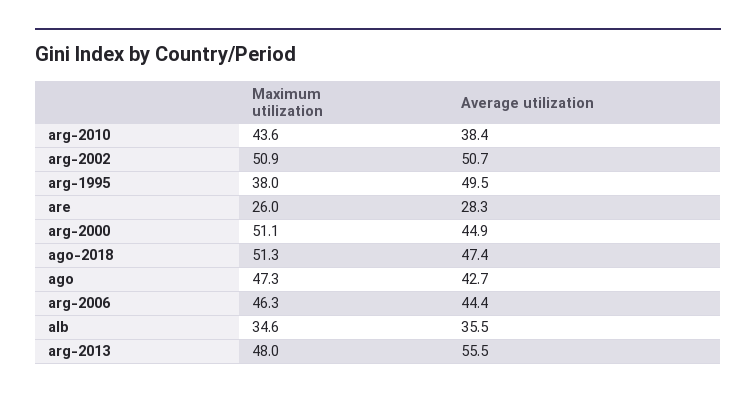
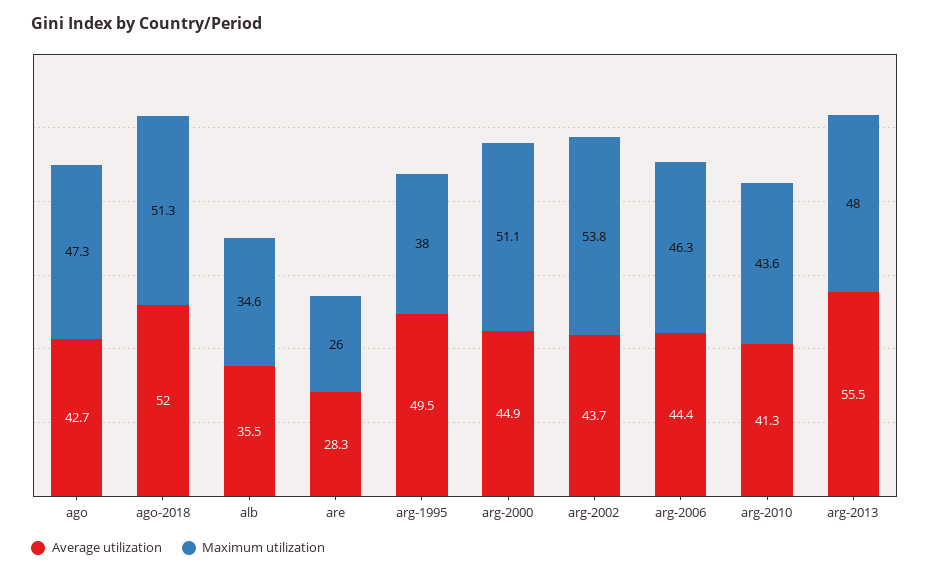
  {
    "Maximum utilization": {
      "arg-2010": 43.6,
-     "arg-2002": 50.9,
+     "arg-2002": 53.8,
      "arg-1995": 38,
      "are": 26,
      "arg-2000": 51.1,
      "ago-2018": 51.3,
      "ago": 47.3,
      "arg-2006": 46.3,
      "alb": 34.6,
      "arg-2013": 48
    },
    "Average utilization": {
-     "arg-2010": 38.4,
+     "arg-2010": 41.3,
-     "arg-2002": 50.7,
+     "arg-2002": 43.7,
      "arg-1995": 49.5,
      "are": 28.3,
      "arg-2000": 44.9,
-     "ago-2018": 47.4,
+     "ago-2018": 52,
      "ago": 42.7,
      "arg-2006": 44.4,
      "alb": 35.5,
      "arg-2013": 55.5
    }
  }

